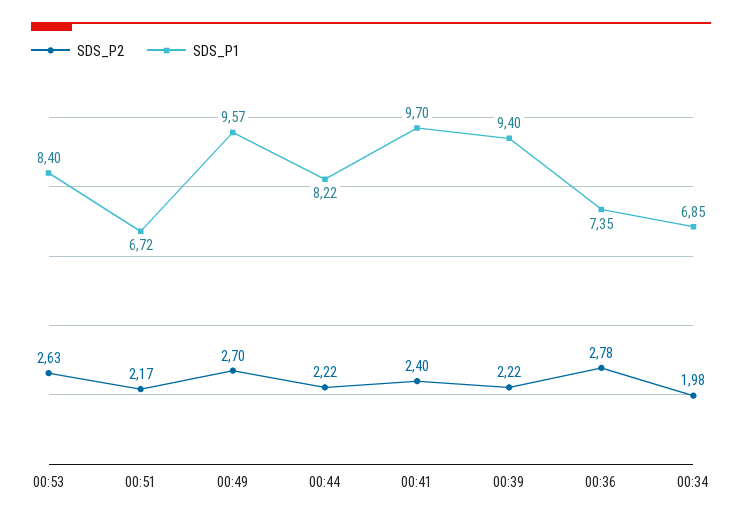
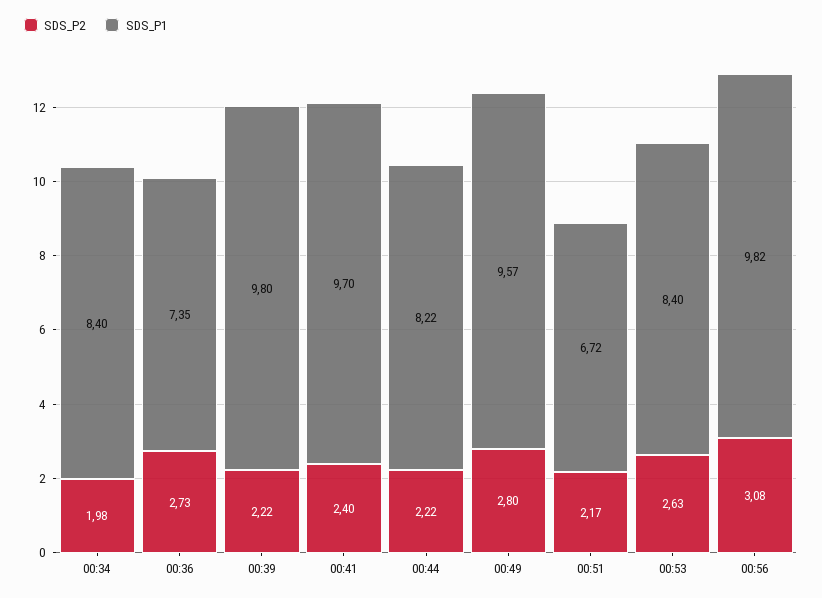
  {
    "SDS_P2": {
      "00:53": 2.63,
      "00:51": 2.17,
-     "00:49": 2.7,
+     "00:49": 2.8,
      "00:44": 2.22,
      "00:41": 2.4,
      "00:39": 2.22,
-     "00:36": 2.78,
+     "00:36": 2.73,
-     "00:34": 1.98
+     "00:34": 1.98,
+     "00:56": 3.08
    },
    "SDS_P1": {
      "00:53": 8.4,
      "00:51": 6.72,
      "00:49": 9.57,
      "00:44": 8.22,
      "00:41": 9.7,
-     "00:39": 9.4,
+     "00:39": 9.8,
      "00:36": 7.35,
-     "00:34": 6.85
+     "00:34": 8.4,
+     "00:56": 9.82
    }
  }

